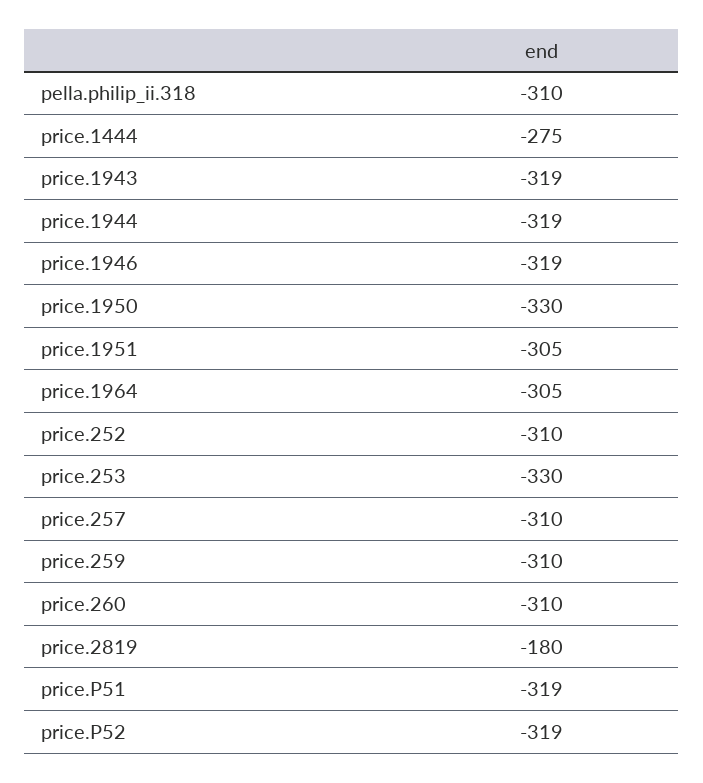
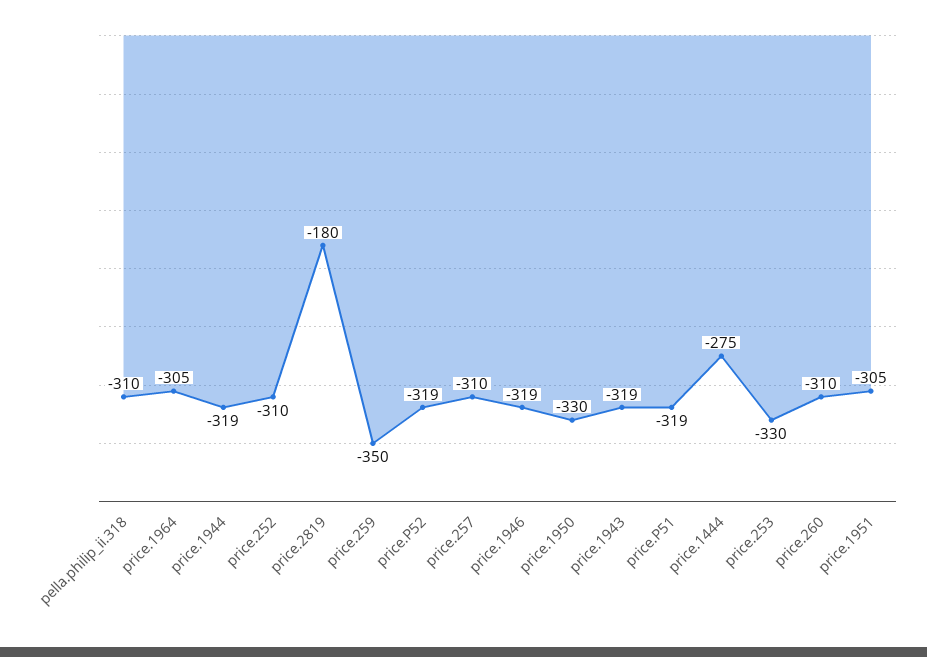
  {
    "pella.philip_ii.318": -310,
    "price.1444": -275,
    "price.1943": -319,
    "price.1944": -319,
    "price.1946": -319,
    "price.1950": -330,
    "price.1951": -305,
    "price.1964": -305,
    "price.252": -310,
    "price.253": -330,
    "price.257": -310,
-   "price.259": -310,
+   "price.259": -350,
    "price.260": -310,
    "price.2819": -180,
    "price.P51": -319,
    "price.P52": -319
  }

